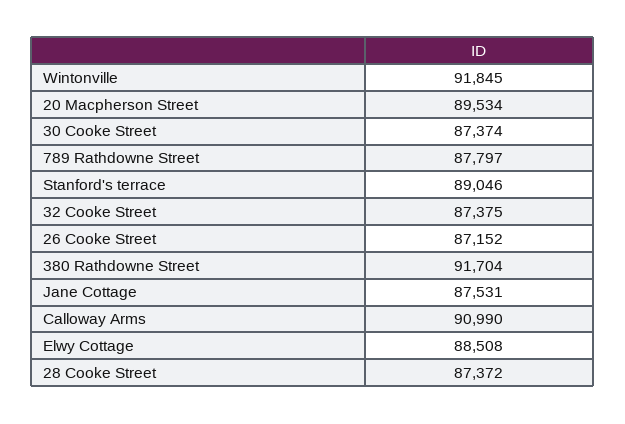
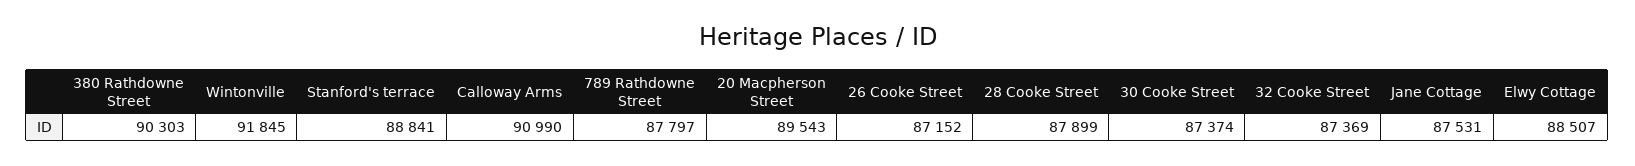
  {
    "Wintonville": 91845,
-   "20 Macpherson Street": 89534,
+   "20 Macpherson Street": 89543,
    "30 Cooke Street": 87374,
    "789 Rathdowne Street": 87797,
-   "Stanford's terrace": 89046,
+   "Stanford's terrace": 88841,
-   "32 Cooke Street": 87375,
+   "32 Cooke Street": 87369,
    "26 Cooke Street": 87152,
-   "380 Rathdowne Street": 91704,
+   "380 Rathdowne Street": 90303,
    "Jane Cottage": 87531,
    "Calloway Arms": 90990,
-   "Elwy Cottage": 88508,
+   "Elwy Cottage": 88507,
-   "28 Cooke Street": 87372
+   "28 Cooke Street": 87899
  }

